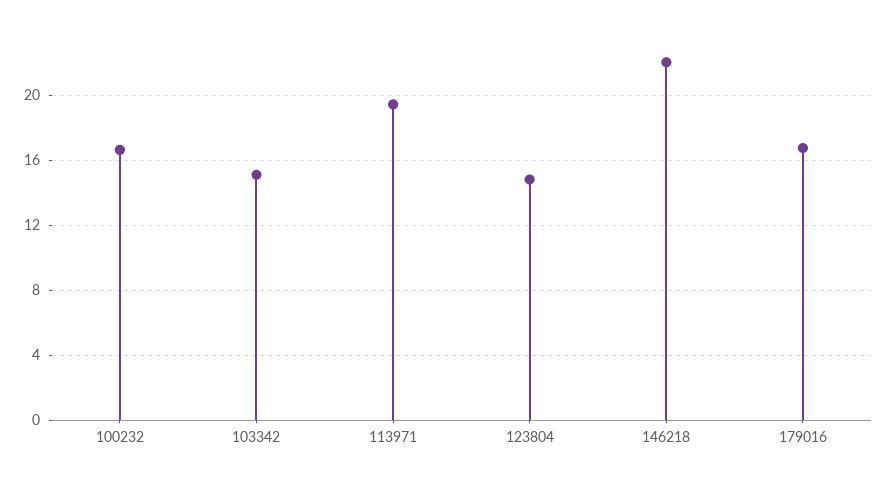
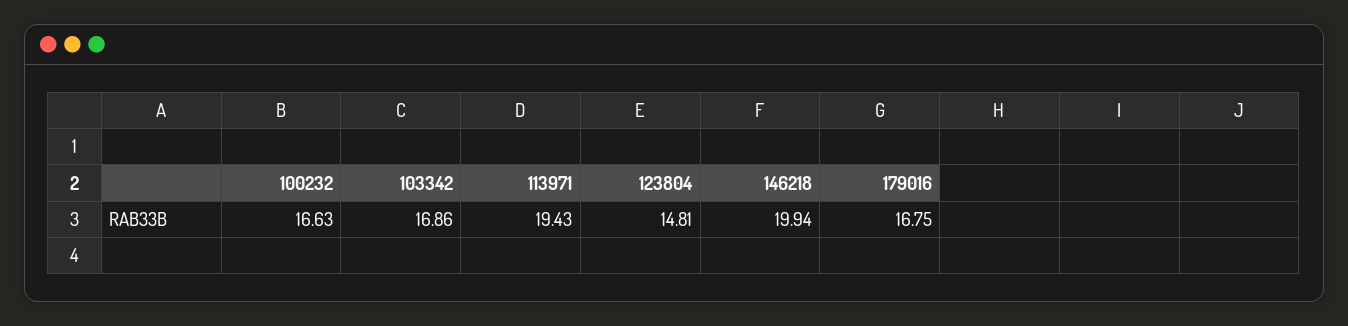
  {
    "100232": 16.63,
-   "103342": 15,
+   "103342": 16.86,
    "113971": 19.43,
    "123804": 14.81,
-   "146218": 22,
+   "146218": 19.94,
    "179016": 16.75
  }

